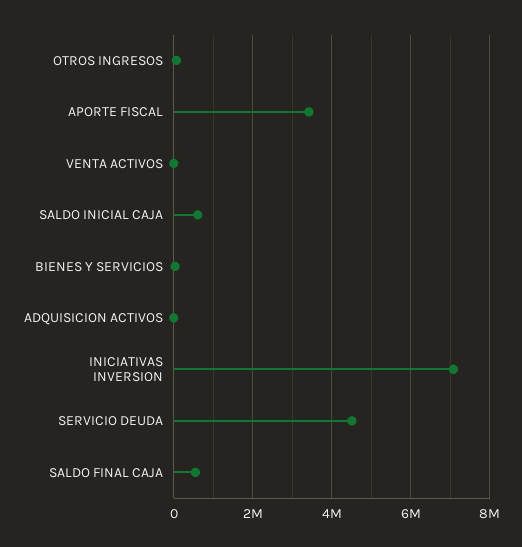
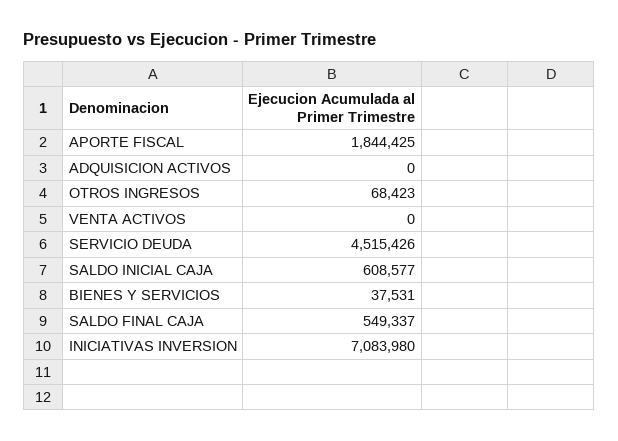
  {
    "OTROS INGRESOS": 68423,
-   "APORTE FISCAL": 3400000,
+   "APORTE FISCAL": 1844425,
    "VENTA ACTIVOS": 0,
    "SALDO INICIAL CAJA": 608577,
    "BIENES Y SERVICIOS": 37531,
    "ADQUISICION ACTIVOS": 0,
    "INICIATIVAS INVERSION": 7083980,
    "SERVICIO DEUDA": 4515426,
    "SALDO FINAL CAJA": 549337
  }

